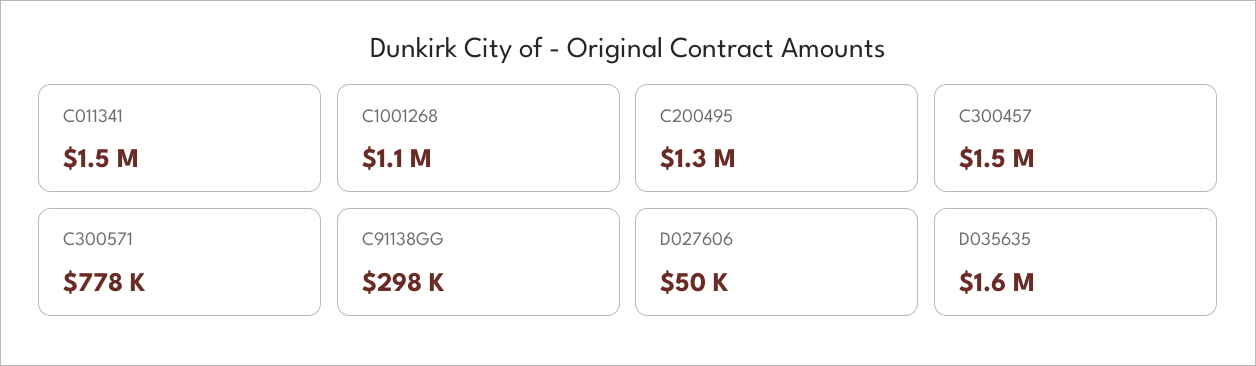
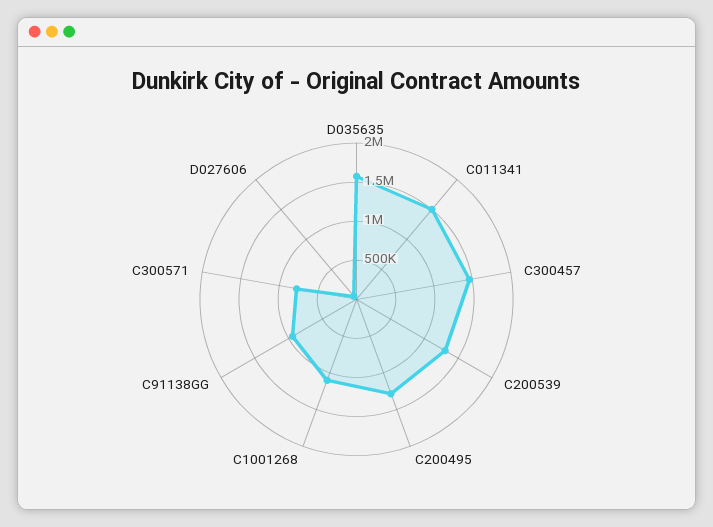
  {
    "C011341": 1500000,
    "C1001268": 1100000,
    "C200495": 1300000,
    "C300457": 1500000,
    "C300571": 778000,
-   "C91138GG": 298000,
+   "C91138GG": 1000000,
    "D027606": 50000,
-   "D035635": 1600000
+   "D035635": 1600000,
+   "C200539": 1250000
  }

